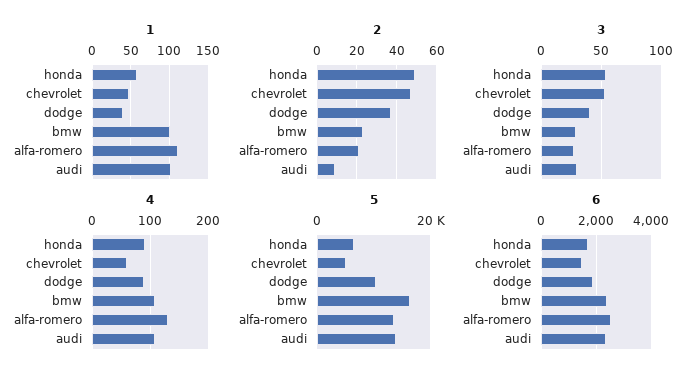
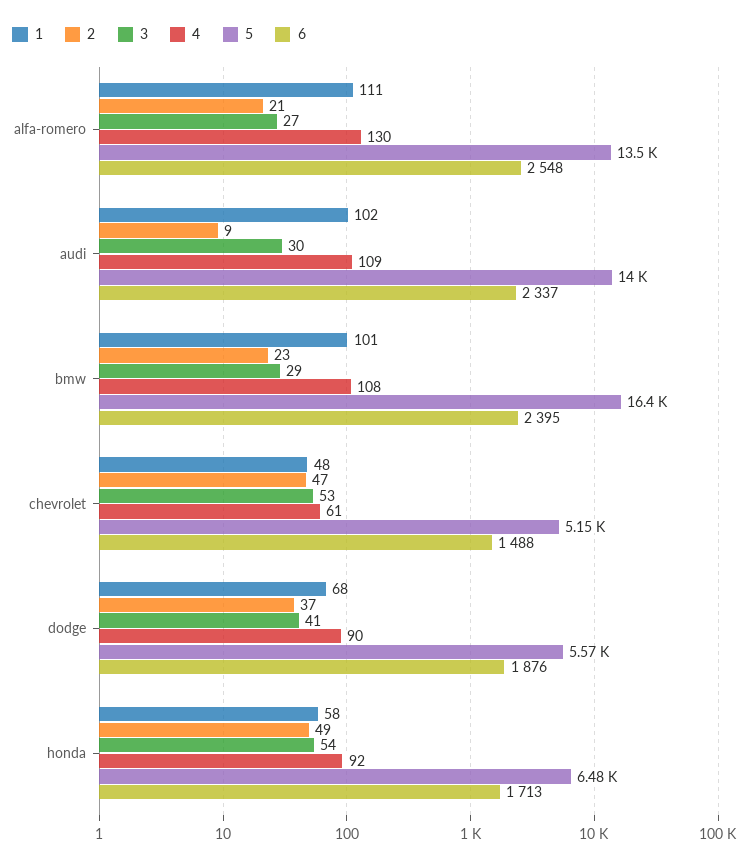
  {
    "1": {
      "honda": 58,
      "chevrolet": 48,
-     "dodge": 40,
+     "dodge": 68,
      "bmw": 101,
      "alfa-romero": 111,
      "audi": 102
    },
    "2": {
      "honda": 49,
      "chevrolet": 47,
      "dodge": 37,
      "bmw": 23,
      "alfa-romero": 21,
      "audi": 9
    },
    "3": {
      "honda": 54,
      "chevrolet": 53,
      "dodge": 41,
      "bmw": 29,
      "alfa-romero": 27,
      "audi": 30
    },
    "4": {
      "honda": 92,
      "chevrolet": 61,
      "dodge": 90,
      "bmw": 108,
      "alfa-romero": 130,
      "audi": 109
    },
    "5": {
      "honda": 6480,
      "chevrolet": 5150,
-     "dodge": 10000,
+     "dodge": 5570,
      "bmw": 16400,
      "alfa-romero": 13500,
      "audi": 14000
    },
    "6": {
      "honda": 1713,
      "chevrolet": 1488,
      "dodge": 1876,
      "bmw": 2395,
      "alfa-romero": 2548,
      "audi": 2337
    }
  }

